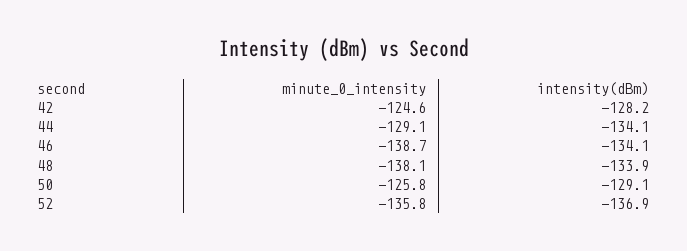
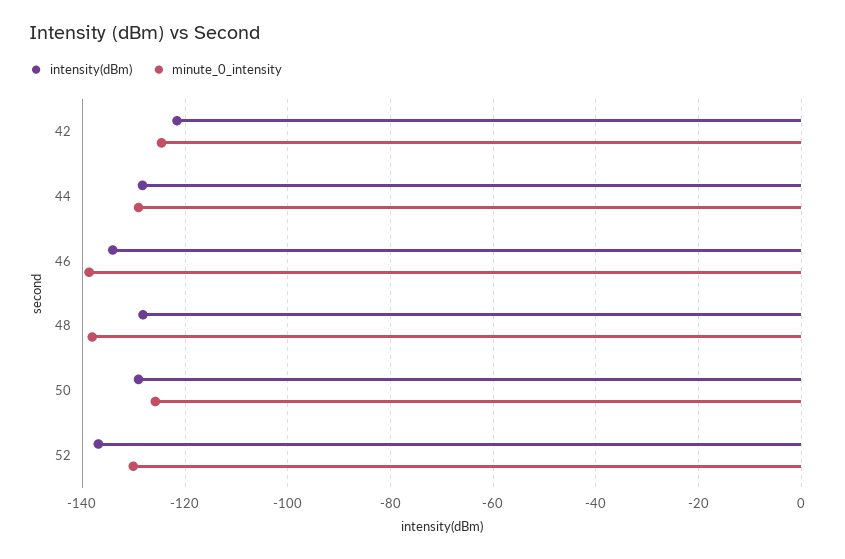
  {
    "minute_0_intensity": {
      "42": -124.6,
      "44": -129.1,
      "46": -138.7,
      "48": -138.1,
      "50": -125.8,
-     "52": -135.8
+     "52": -130
    },
    "intensity(dBm)": {
-     "42": -128.2,
+     "42": -122,
-     "44": -134.1,
+     "44": -128,
      "46": -134.1,
-     "48": -133.9,
+     "48": -128,
      "50": -129.1,
      "52": -136.9
    }
  }

